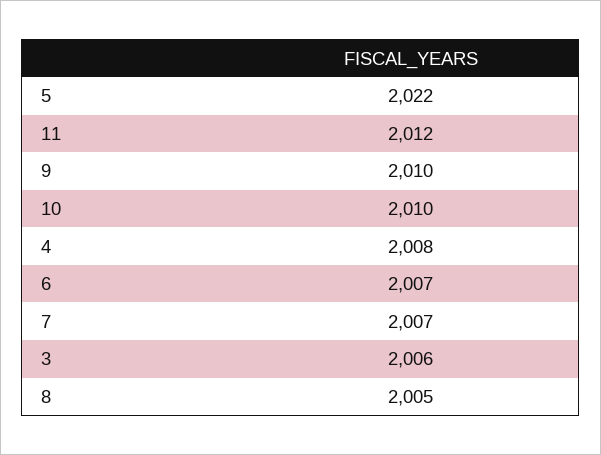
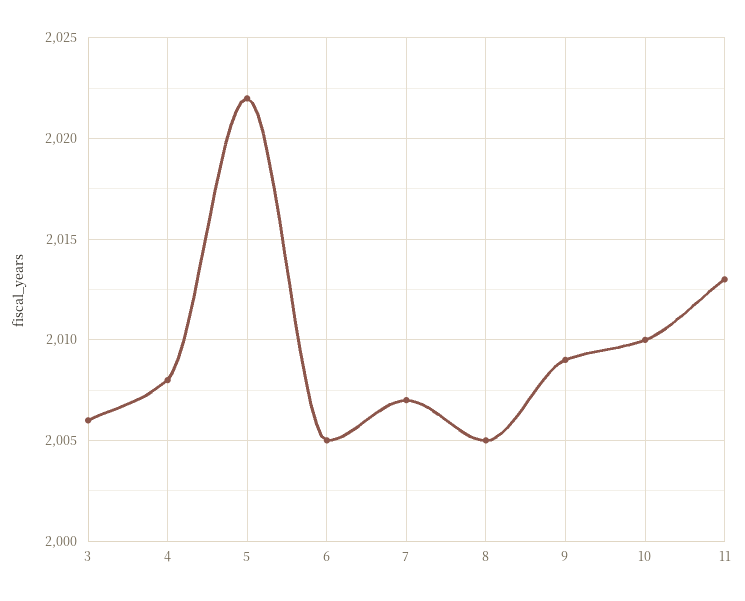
  {
    "5": 2022,
-   "11": 2012,
+   "11": 2013,
-   "9": 2010,
+   "9": 2009,
    "10": 2010,
    "4": 2008,
-   "6": 2007,
+   "6": 2005,
    "7": 2007,
    "3": 2006,
    "8": 2005
  }

